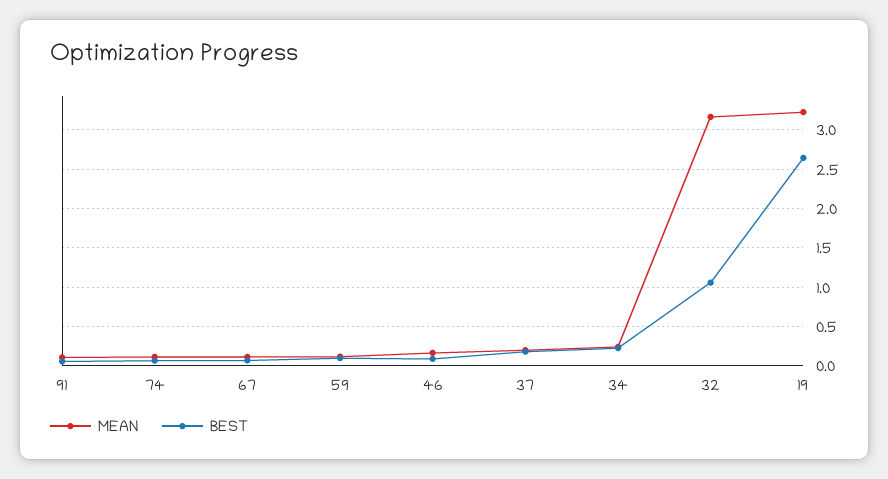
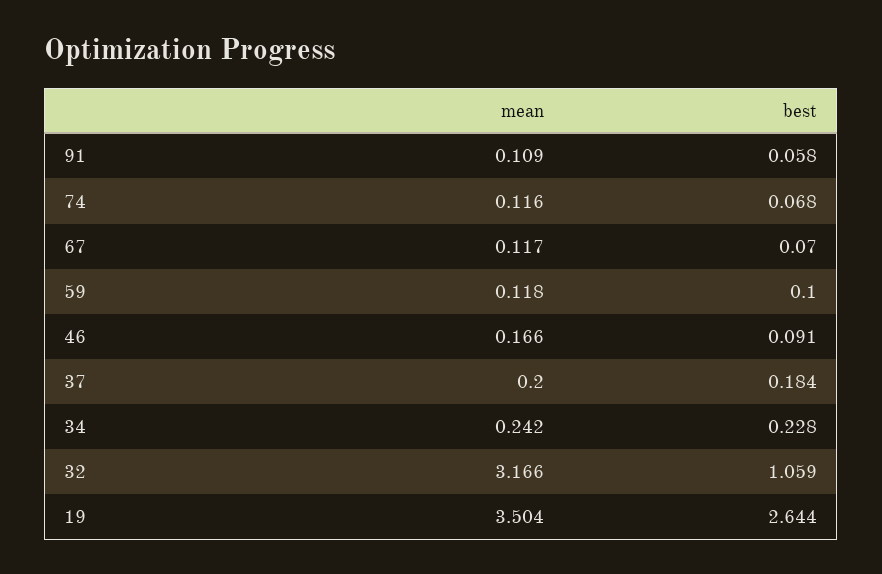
  {
    "MEAN": {
      "91": 0.109,
      "74": 0.116,
      "67": 0.117,
      "59": 0.118,
      "46": 0.166,
      "37": 0.2,
      "34": 0.242,
      "32": 3.166,
-     "19": 3.2
+     "19": 3.504
    },
    "BEST": {
      "91": 0.058,
      "74": 0.068,
      "67": 0.07,
      "59": 0.1,
      "46": 0.091,
      "37": 0.184,
      "34": 0.228,
      "32": 1.059,
      "19": 2.644
    }
  }

